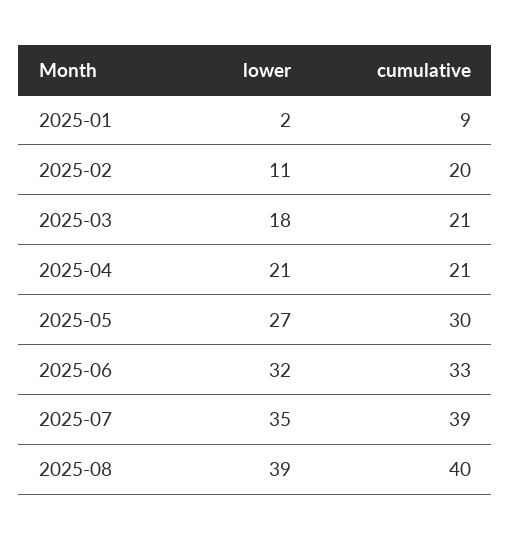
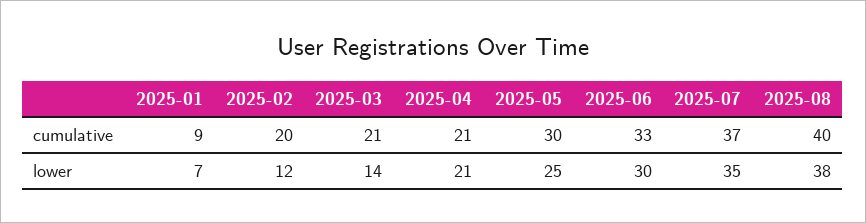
  {
    "lower": {
-     "2025-01": 2,
+     "2025-01": 7,
-     "2025-02": 11,
+     "2025-02": 12,
-     "2025-03": 18,
+     "2025-03": 14,
      "2025-04": 21,
-     "2025-05": 27,
+     "2025-05": 25,
-     "2025-06": 32,
+     "2025-06": 30,
      "2025-07": 35,
-     "2025-08": 39
+     "2025-08": 38
    },
    "cumulative": {
      "2025-01": 9,
      "2025-02": 20,
      "2025-03": 21,
      "2025-04": 21,
      "2025-05": 30,
      "2025-06": 33,
-     "2025-07": 39,
+     "2025-07": 37,
      "2025-08": 40
    }
  }

